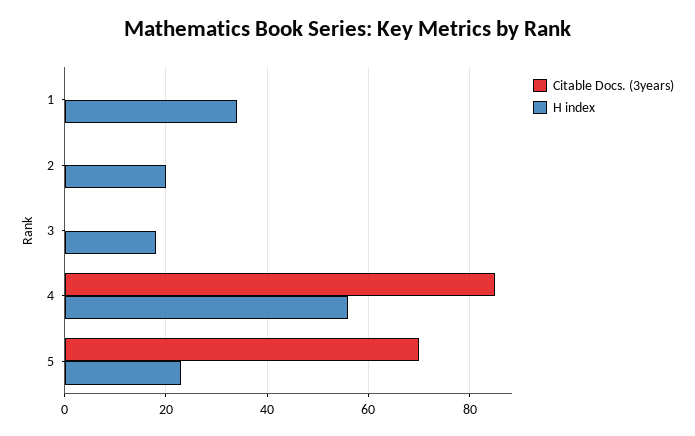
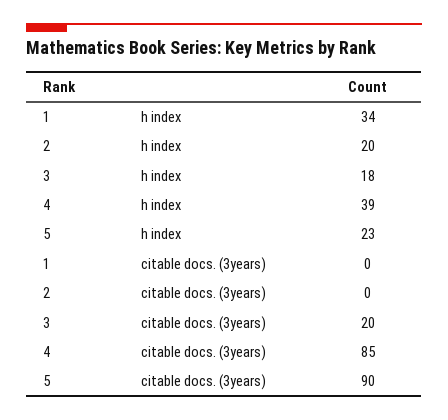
  {
    "Citable Docs. (3years)": {
      "1": 0,
      "2": 0,
-     "3": 0,
+     "3": 20,
      "4": 85,
-     "5": 70
+     "5": 90
    },
    "H index": {
      "1": 34,
      "2": 20,
      "3": 18,
-     "4": 55,
+     "4": 39,
      "5": 23
    }
  }

